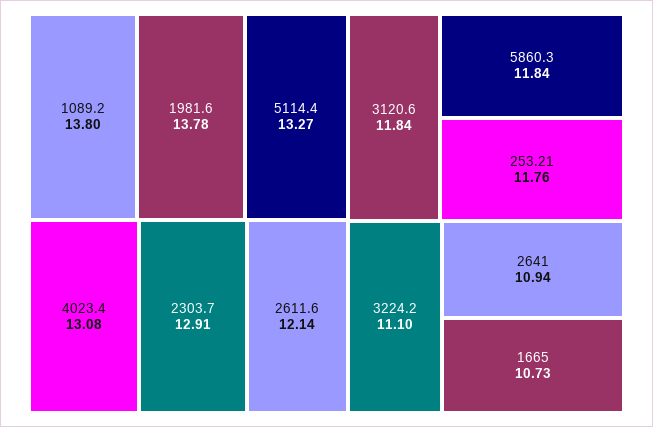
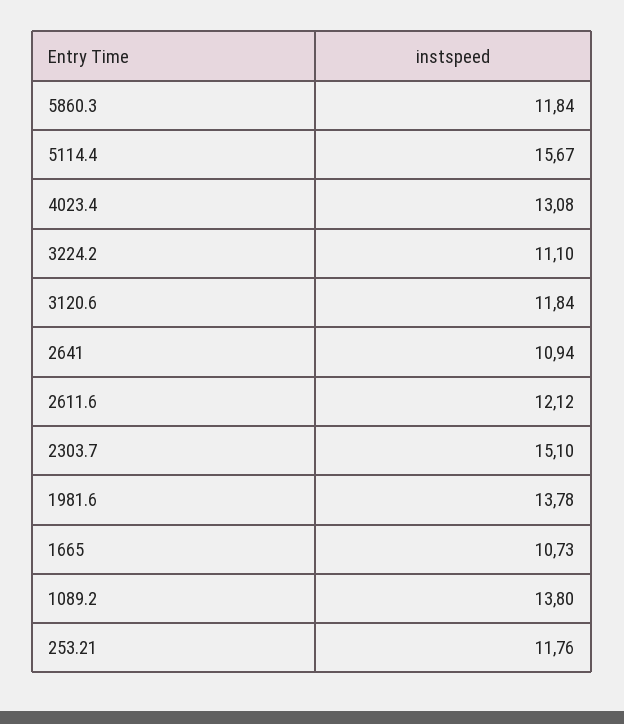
  {
    "1089.2": 13.8,
    "1981.6": 13.78,
-   "5114.4": 13.27,
+   "5114.4": 15.67,
    "4023.4": 13.08,
-   "2303.7": 12.91,
+   "2303.7": 15.1,
-   "2611.6": 12.14,
+   "2611.6": 12.12,
    "3120.6": 11.84,
    "5860.3": 11.84,
    "253.21": 11.76,
    "3224.2": 11.1,
    "2641": 10.94,
    "1665": 10.73
  }

